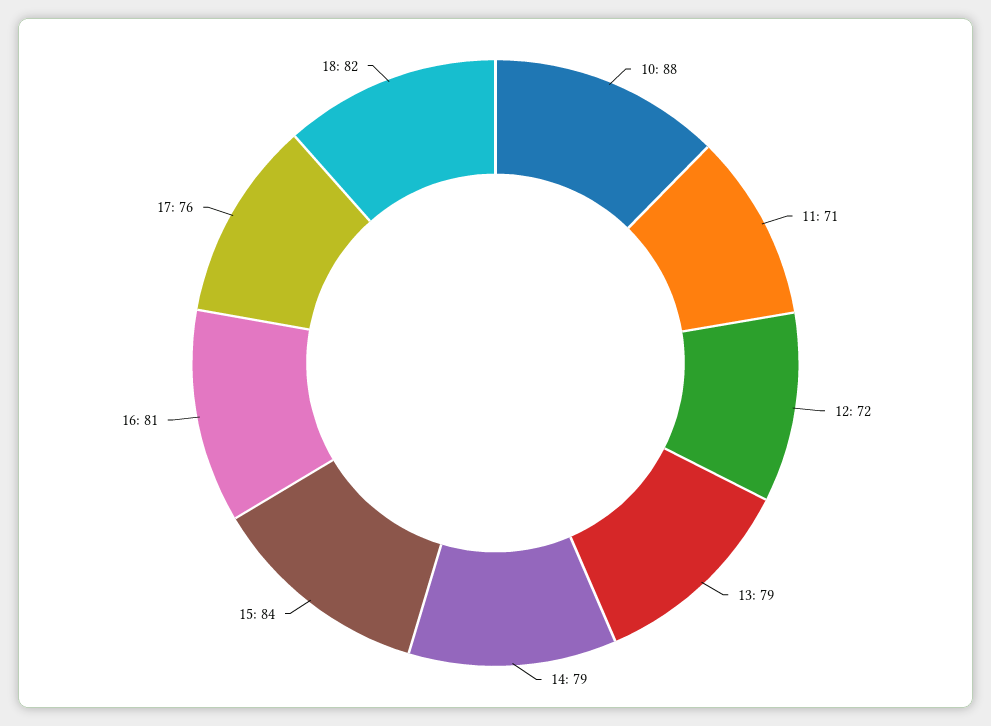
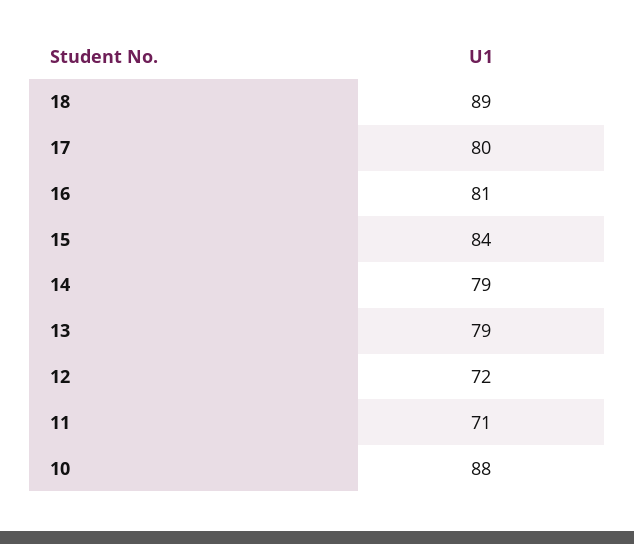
  {
    "10": 88,
    "11": 71,
    "12": 72,
    "13": 79,
    "14": 79,
    "15": 84,
    "16": 81,
-   "17": 76,
+   "17": 80,
-   "18": 82
+   "18": 89
  }

